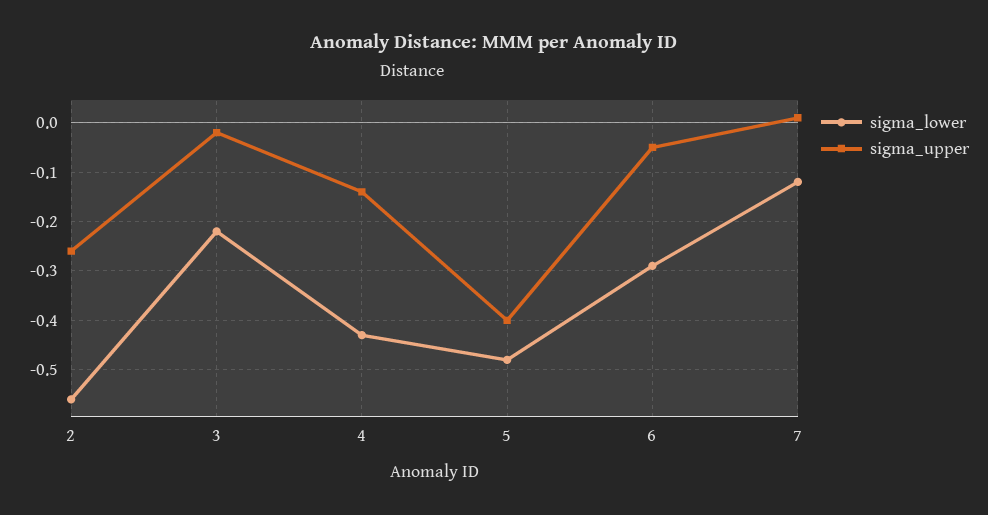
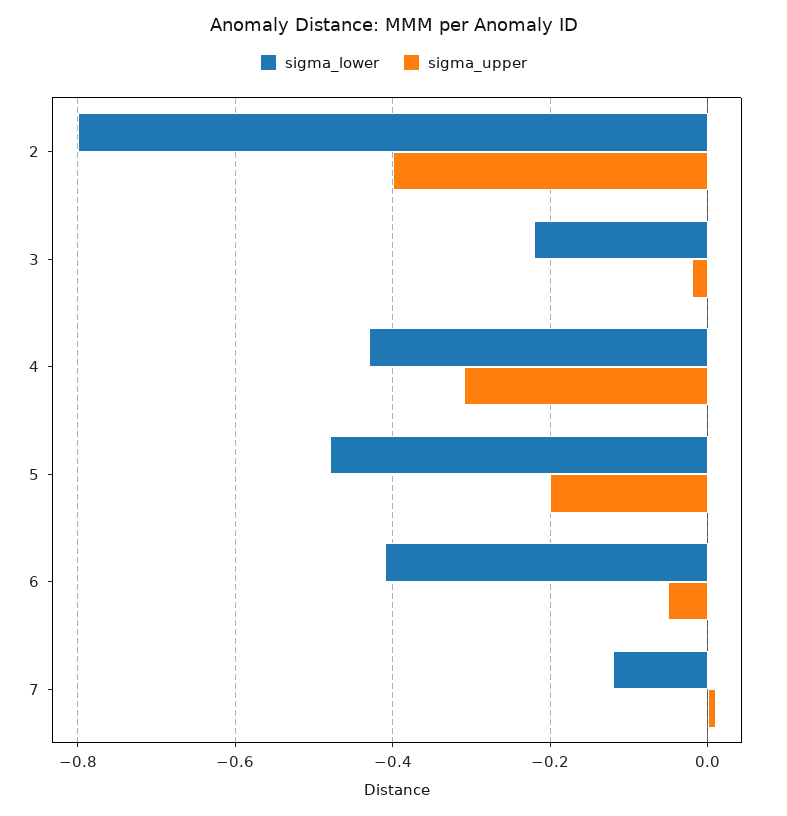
  {
    "sigma_lower": {
-     "2": -0.55,
+     "2": -0.8,
      "3": -0.2,
      "4": -0.45,
      "5": -0.5,
-     "6": -0.3,
+     "6": -0.4,
      "7": -0.1
    },
    "sigma_upper": {
-     "2": -0.25,
+     "2": -0.4,
      "3": 0,
-     "4": -0.15,
+     "4": -0.3,
-     "5": -0.4,
+     "5": -0.2,
      "6": -0.05,
      "7": 0
    }
  }

